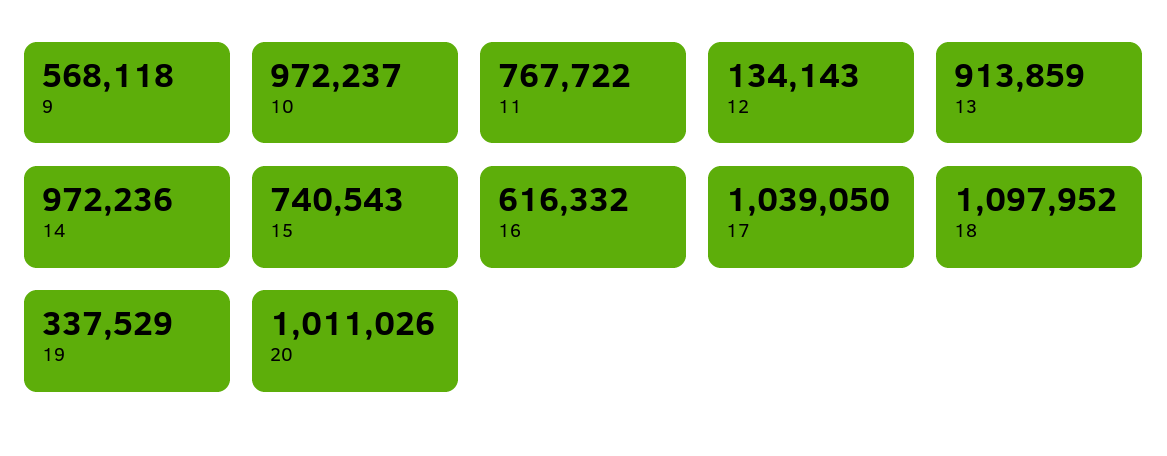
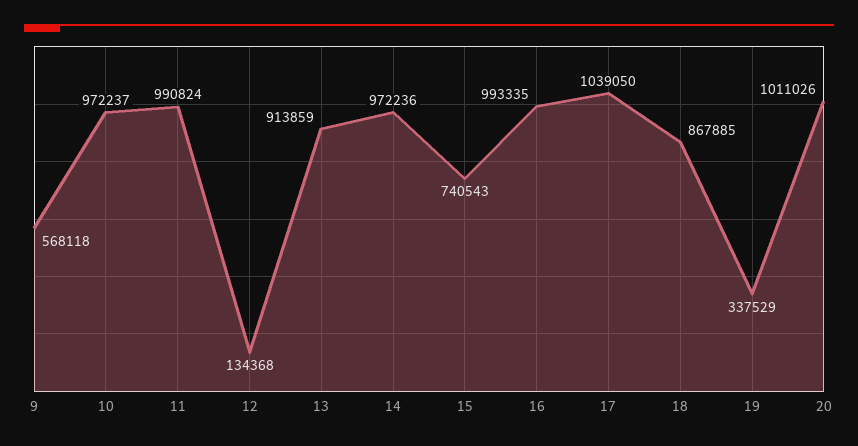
  {
    "9": 568118,
    "10": 972237,
-   "11": 767722,
+   "11": 990824,
-   "12": 134143,
+   "12": 134368,
    "13": 913859,
    "14": 972236,
    "15": 740543,
-   "16": 616332,
+   "16": 993335,
    "17": 1039050,
-   "18": 1097952,
+   "18": 867885,
    "19": 337529,
    "20": 1011026
  }

